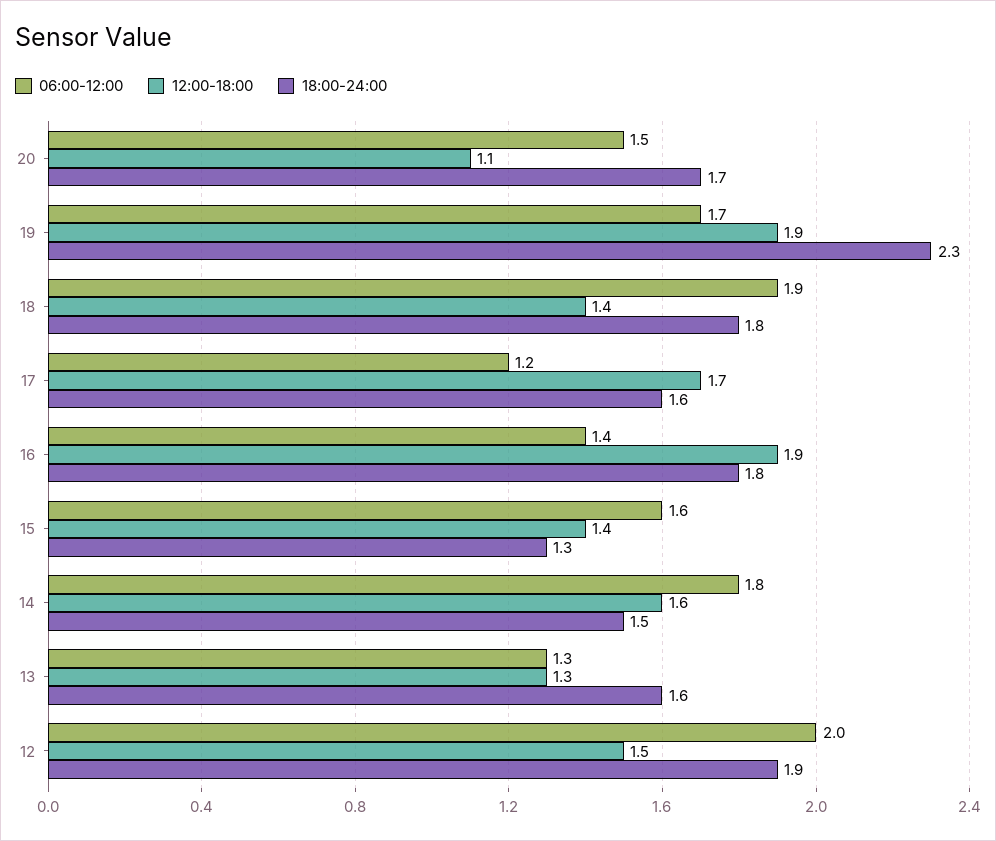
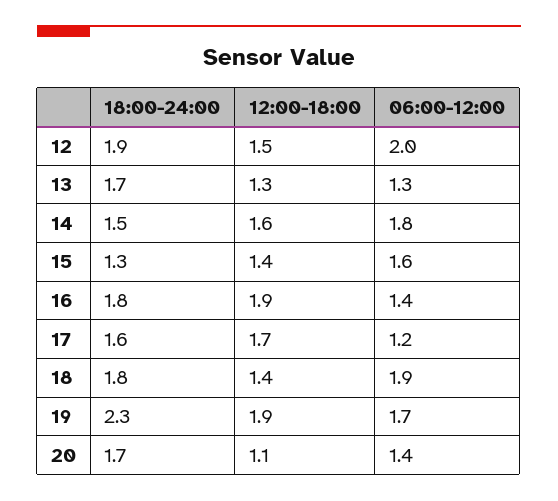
  {
    "06:00-12:00": {
-     "20": 1.5,
+     "20": 1.4,
      "19": 1.7,
      "18": 1.9,
      "17": 1.2,
      "16": 1.4,
      "15": 1.6,
      "14": 1.8,
      "13": 1.3,
      "12": 2
    },
    "12:00-18:00": {
      "20": 1.1,
      "19": 1.9,
      "18": 1.4,
      "17": 1.7,
      "16": 1.9,
      "15": 1.4,
      "14": 1.6,
      "13": 1.3,
      "12": 1.5
    },
    "18:00-24:00": {
      "20": 1.7,
      "19": 2.3,
      "18": 1.8,
      "17": 1.6,
      "16": 1.8,
      "15": 1.3,
      "14": 1.5,
-     "13": 1.6,
+     "13": 1.7,
      "12": 1.9
    }
  }

